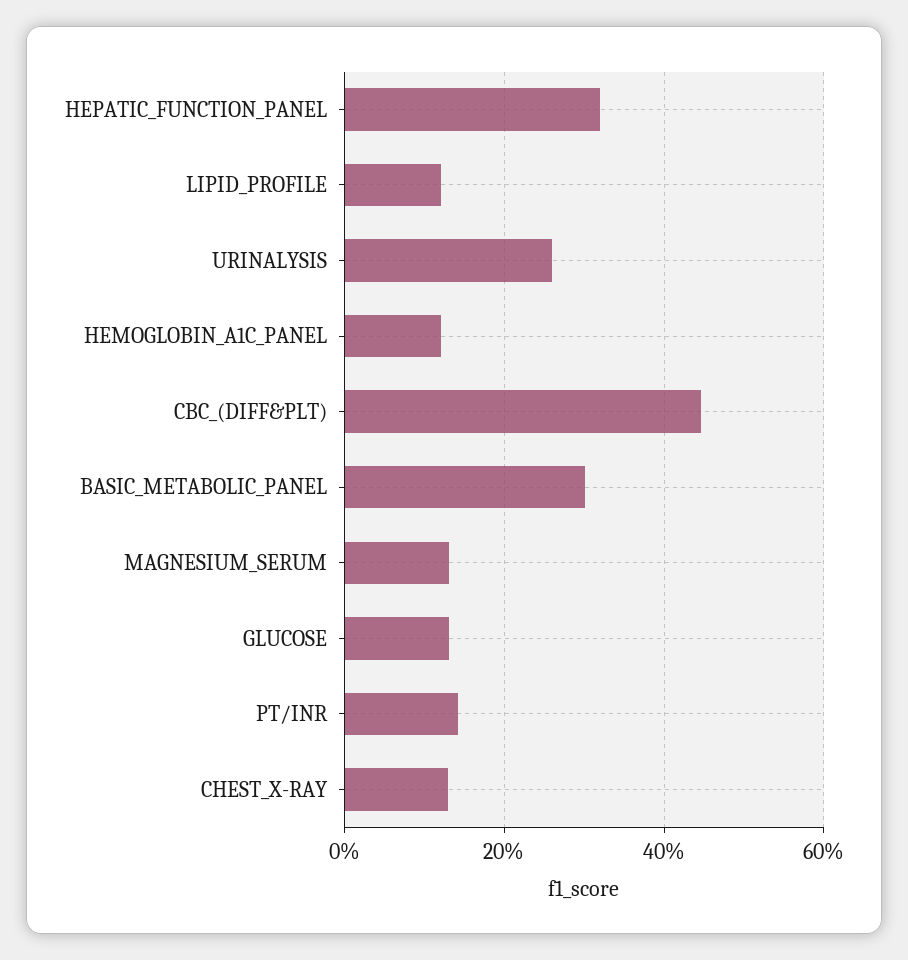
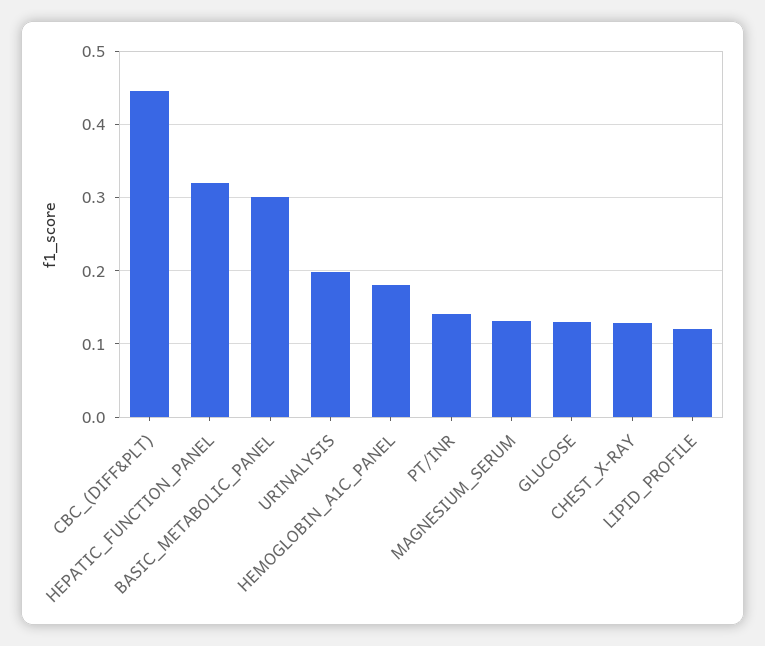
  {
    "HEPATIC_FUNCTION_PANEL": 0.32,
    "LIPID_PROFILE": 0.12,
-   "URINALYSIS": 0.26,
+   "URINALYSIS": 0.2,
-   "HEMOGLOBIN_A1C_PANEL": 0.12,
+   "HEMOGLOBIN_A1C_PANEL": 0.18,
    "CBC_(DIFF&PLT)": 0.45,
    "BASIC_METABOLIC_PANEL": 0.3,
    "MAGNESIUM_SERUM": 0.13,
    "GLUCOSE": 0.13,
    "PT/INR": 0.14,
    "CHEST_X-RAY": 0.13
  }

